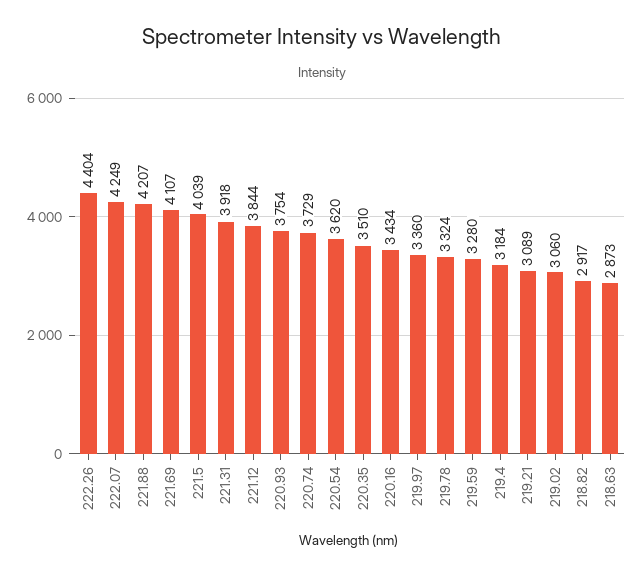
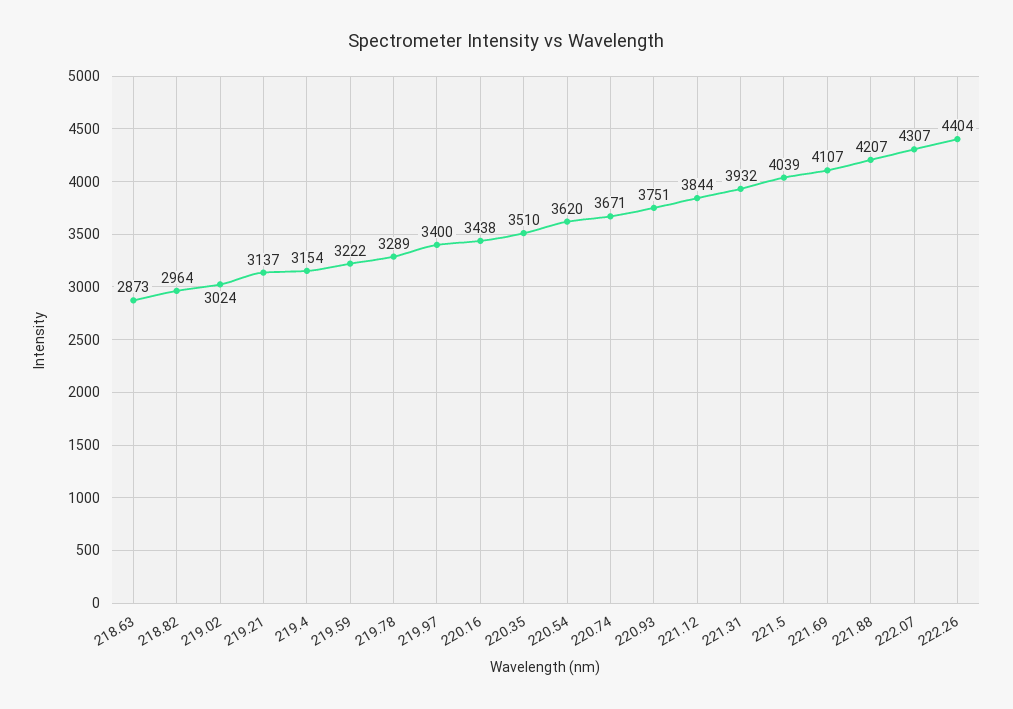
  {
    "222.26": 4404,
-   "222.07": 4249,
+   "222.07": 4307,
    "221.88": 4207,
    "221.69": 4107,
    "221.5": 4039,
-   "221.31": 3918,
+   "221.31": 3932,
    "221.12": 3844,
-   "220.93": 3754,
+   "220.93": 3751,
-   "220.74": 3729,
+   "220.74": 3671,
    "220.54": 3620,
    "220.35": 3510,
-   "220.16": 3434,
+   "220.16": 3438,
-   "219.97": 3360,
+   "219.97": 3400,
-   "219.78": 3324,
+   "219.78": 3289,
-   "219.59": 3280,
+   "219.59": 3222,
-   "219.4": 3184,
+   "219.4": 3154,
-   "219.21": 3089,
+   "219.21": 3137,
-   "219.02": 3060,
+   "219.02": 3024,
-   "218.82": 2917,
+   "218.82": 2964,
    "218.63": 2873
  }

